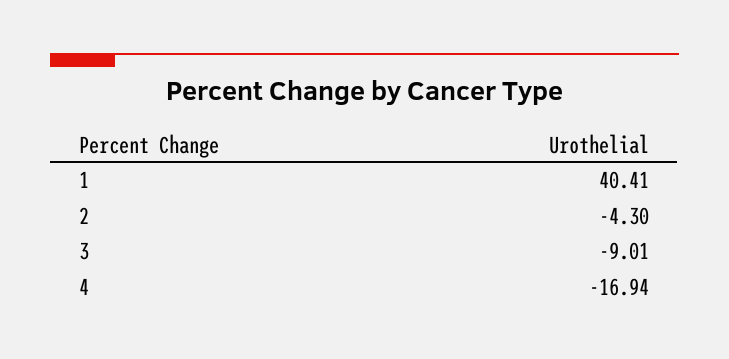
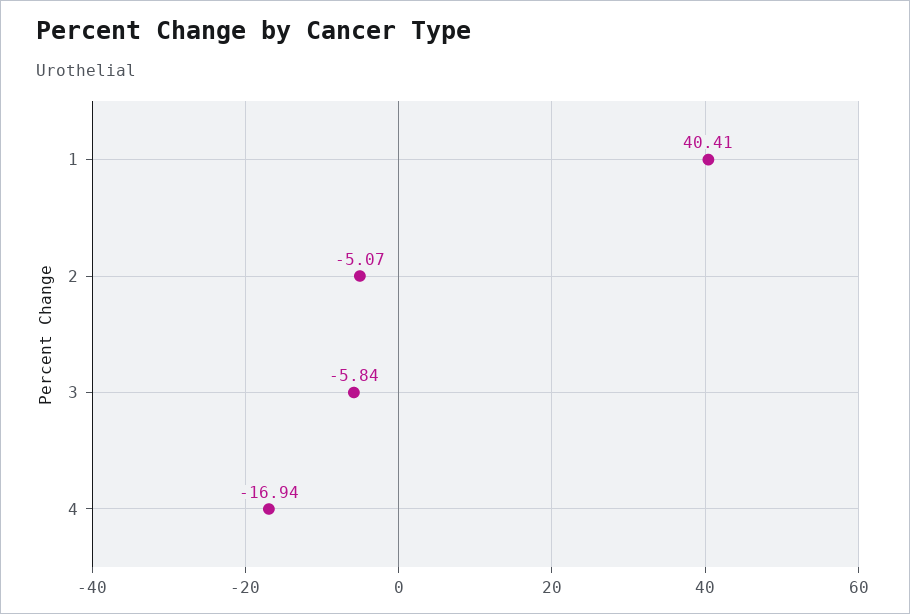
  {
    "1": 40.41,
-   "2": -4.3,
+   "2": -5.07,
-   "3": -9.01,
+   "3": -5.84,
    "4": -16.94
  }

